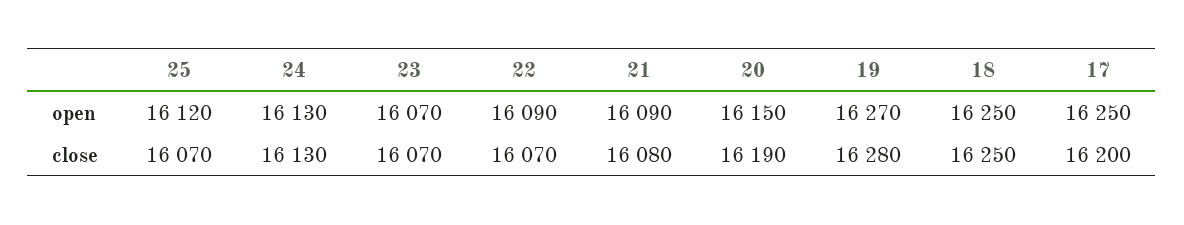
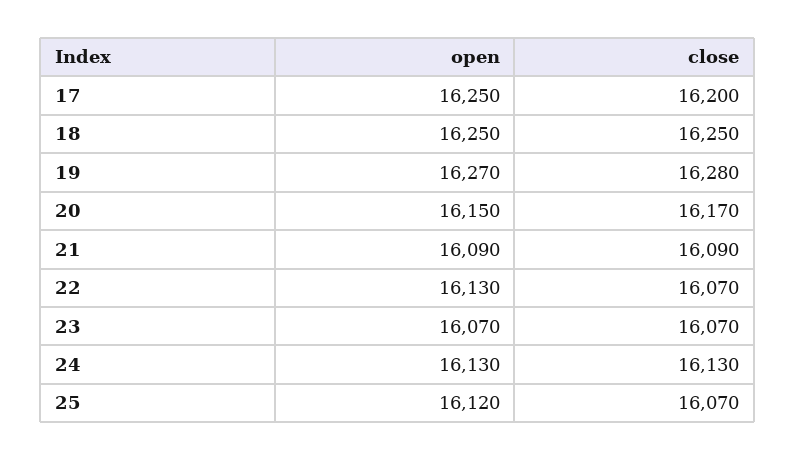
  {
    "25": {
      "open": 16120,
      "close": 16070
    },
    "24": {
      "open": 16130,
      "close": 16130
    },
    "23": {
      "open": 16070,
      "close": 16070
    },
    "22": {
-     "open": 16090,
+     "open": 16130,
      "close": 16070
    },
    "21": {
      "open": 16090,
-     "close": 16080
+     "close": 16090
    },
    "20": {
      "open": 16150,
-     "close": 16190
+     "close": 16170
    },
    "19": {
      "open": 16270,
      "close": 16280
    },
    "18": {
      "open": 16250,
      "close": 16250
    },
    "17": {
      "open": 16250,
      "close": 16200
    }
  }

